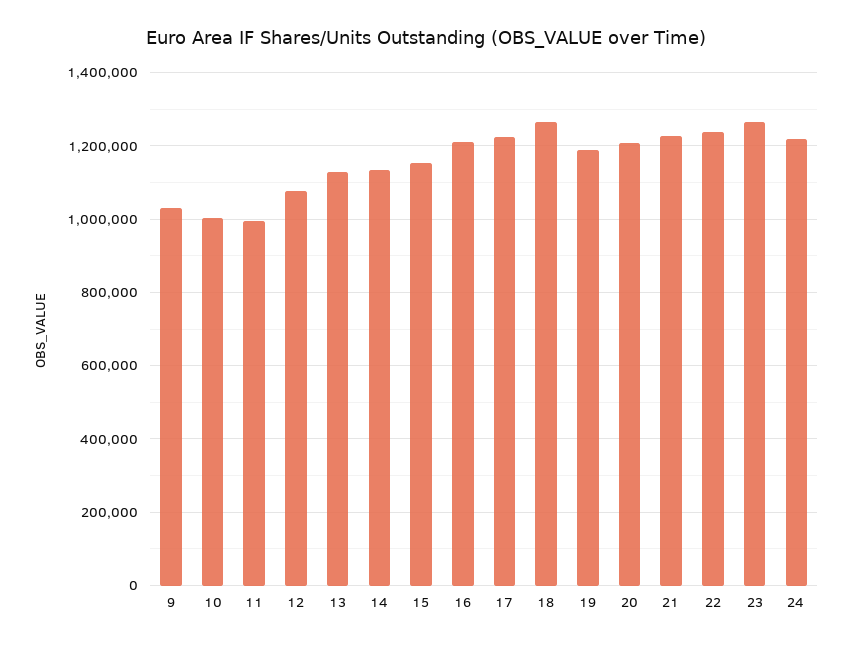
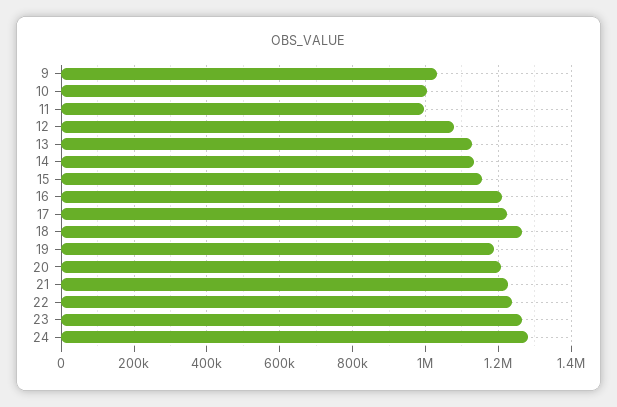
  {
    "9": 1040000,
    "10": 1000000,
    "11": 1000000,
    "12": 1080000,
    "13": 1120000,
    "14": 1140000,
    "15": 1160000,
    "16": 1220000,
    "17": 1220000,
    "18": 1260000,
    "19": 1180000,
    "20": 1200000,
    "21": 1220000,
    "22": 1240000,
    "23": 1260000,
-   "24": 1220000
+   "24": 1280000
  }

